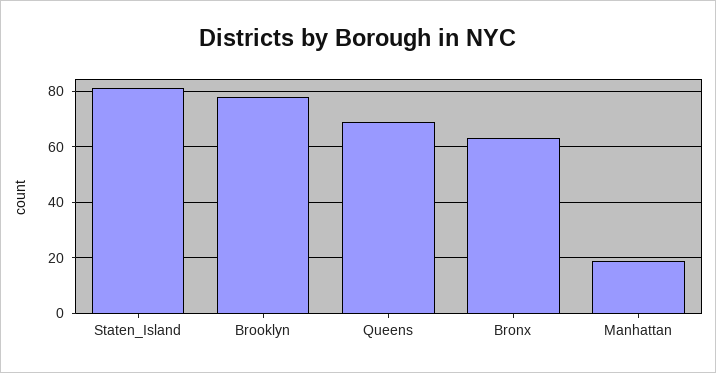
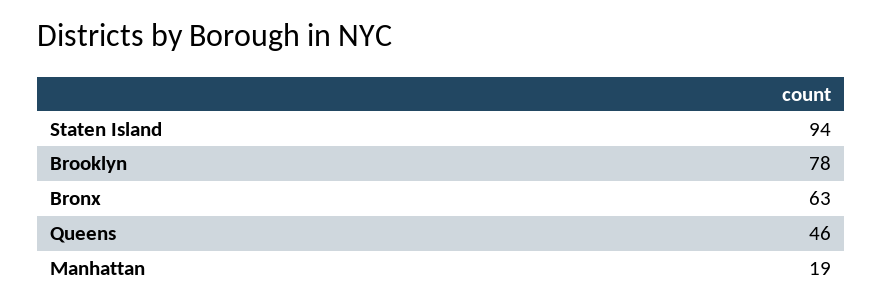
  {
-   "Staten_Island": 80,
+   "Staten_Island": 94,
    "Brooklyn": 78,
-   "Queens": 70,
+   "Queens": 46,
    "Bronx": 63,
    "Manhattan": 19
  }

